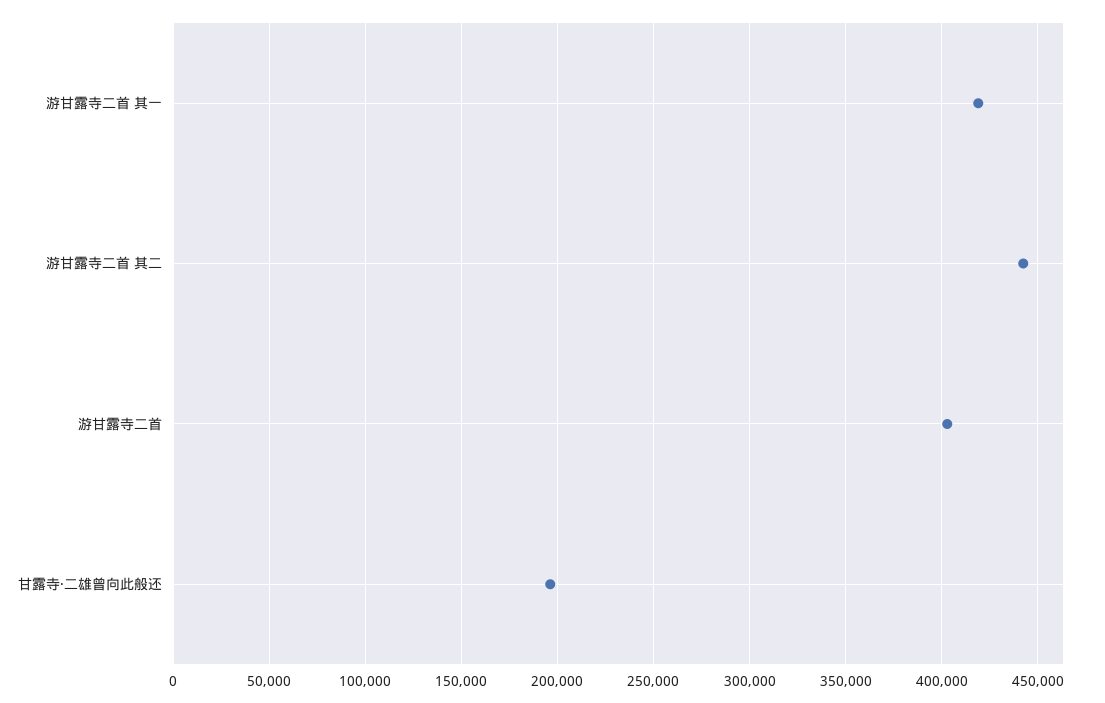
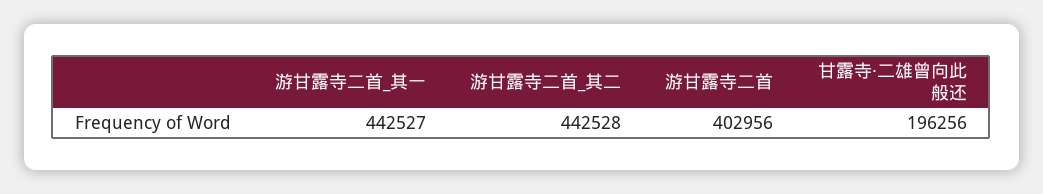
  {
-   "游甘露寺二首 其一": 420000,
+   "游甘露寺二首 其一": 442527,
    "游甘露寺二首 其二": 442528,
    "游甘露寺二首": 402956,
    "甘露寺·二雄曾向此般还": 196256
  }

